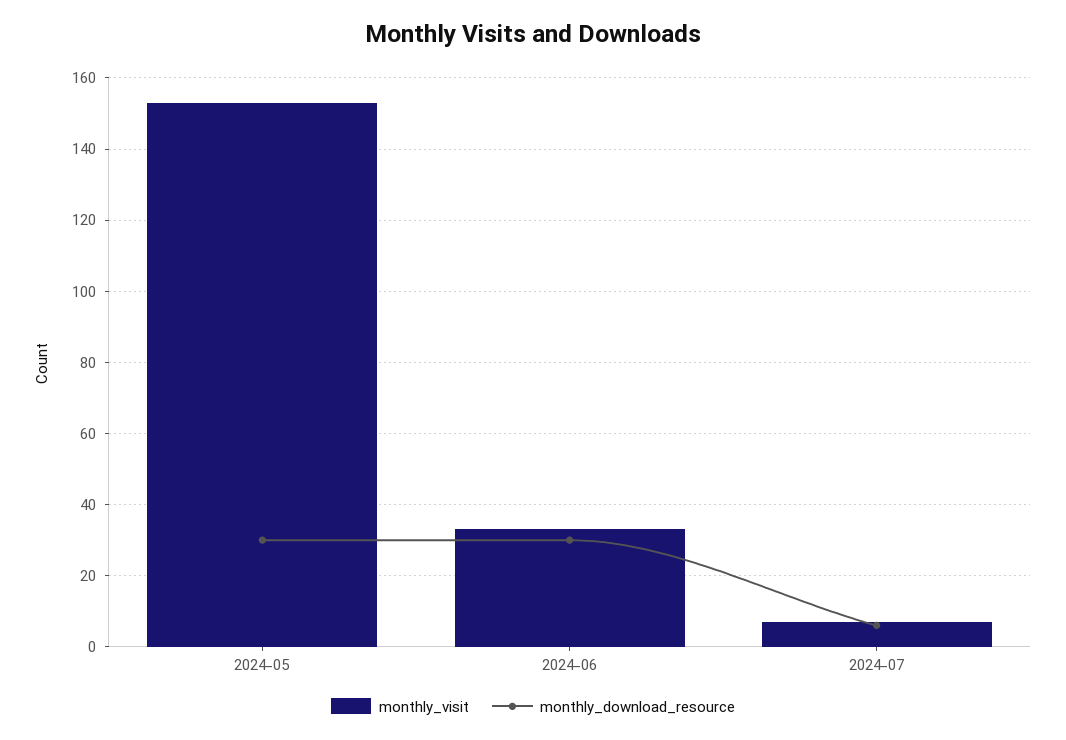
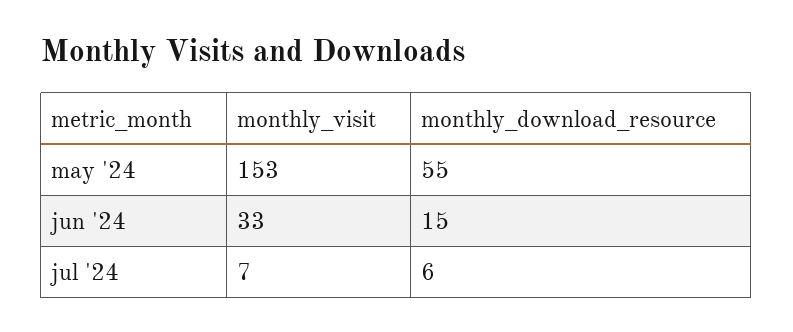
  {
    "monthly_visit": {
      "2024-05": 153,
      "2024-06": 33,
      "2024-07": 7
    },
    "monthly_download_resource": {
-     "2024-05": 30,
+     "2024-05": 55,
-     "2024-06": 30,
+     "2024-06": 15,
      "2024-07": 6
    }
  }

